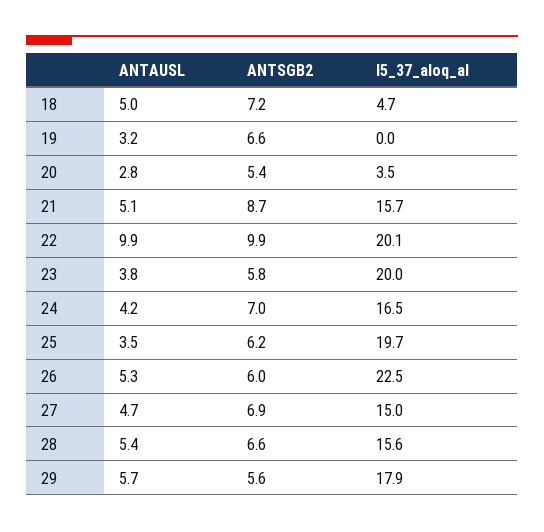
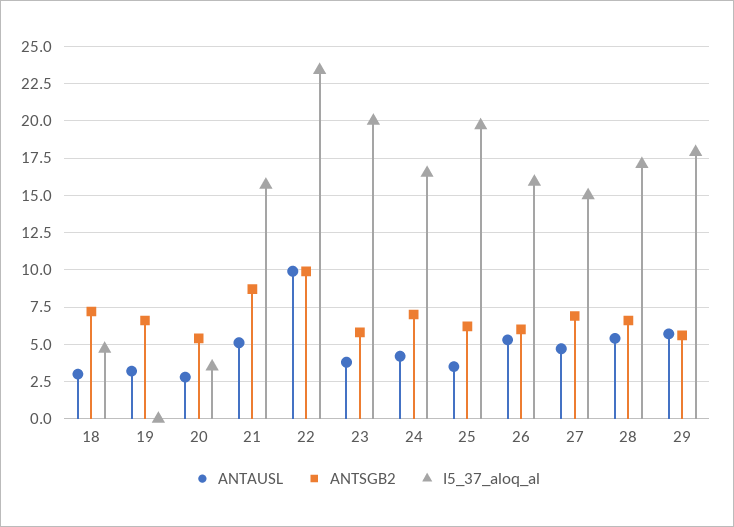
  {
    "ANTAUSL": {
-     "18": 5,
+     "18": 3,
      "19": 3.2,
      "20": 2.8,
      "21": 5.1,
      "22": 9.9,
      "23": 3.8,
      "24": 4.2,
      "25": 3.5,
      "26": 5.3,
      "27": 4.7,
      "28": 5.4,
      "29": 5.7
    },
    "ANTSGB2": {
      "18": 7.2,
      "19": 6.6,
      "20": 5.4,
      "21": 8.7,
      "22": 9.9,
      "23": 5.8,
      "24": 7,
      "25": 6.2,
      "26": 6,
      "27": 6.9,
      "28": 6.6,
      "29": 5.6
    },
    "I5_37_aloq_al": {
      "18": 4.7,
      "19": 0,
      "20": 3.5,
      "21": 15.7,
-     "22": 20.1,
+     "22": 23.5,
      "23": 20,
      "24": 16.5,
      "25": 19.7,
-     "26": 22.5,
+     "26": 16,
      "27": 15,
-     "28": 15.6,
+     "28": 17,
      "29": 17.9
    }
  }

